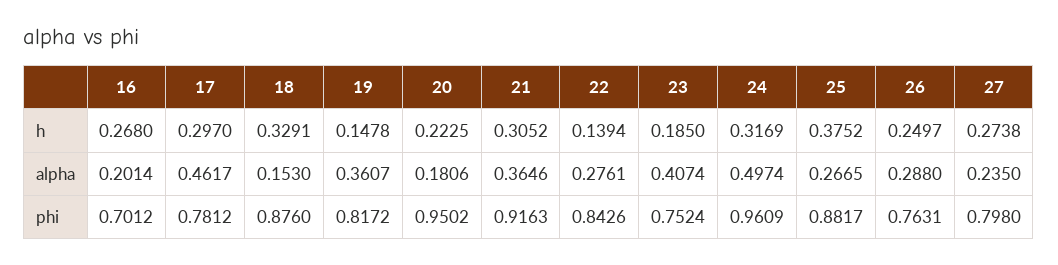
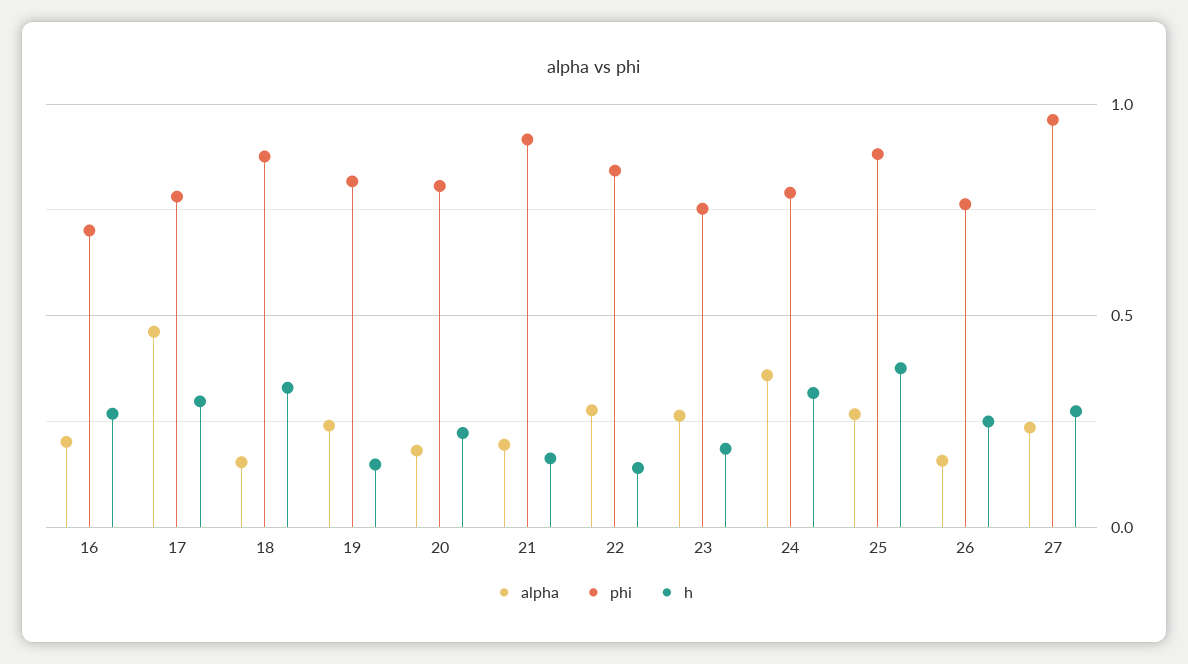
  {
    "h": {
      "16": 0.268,
      "17": 0.297,
      "18": 0.3291,
      "19": 0.1478,
      "20": 0.2225,
-     "21": 0.3052,
+     "21": 0.15,
      "22": 0.1394,
      "23": 0.185,
      "24": 0.3169,
      "25": 0.3752,
      "26": 0.2497,
      "27": 0.2738
    },
    "alpha": {
      "16": 0.2014,
      "17": 0.4617,
      "18": 0.153,
-     "19": 0.3607,
+     "19": 0.25,
      "20": 0.1806,
-     "21": 0.3646,
+     "21": 0.2,
      "22": 0.2761,
-     "23": 0.4074,
+     "23": 0.25,
-     "24": 0.4974,
+     "24": 0.35,
      "25": 0.2665,
-     "26": 0.288,
+     "26": 0.15,
      "27": 0.235
    },
    "phi": {
      "16": 0.7012,
      "17": 0.7812,
      "18": 0.876,
      "19": 0.8172,
-     "20": 0.9502,
+     "20": 0.8,
      "21": 0.9163,
      "22": 0.8426,
      "23": 0.7524,
-     "24": 0.9609,
+     "24": 0.8,
      "25": 0.8817,
      "26": 0.7631,
-     "27": 0.798
+     "27": 0.95
    }
  }

